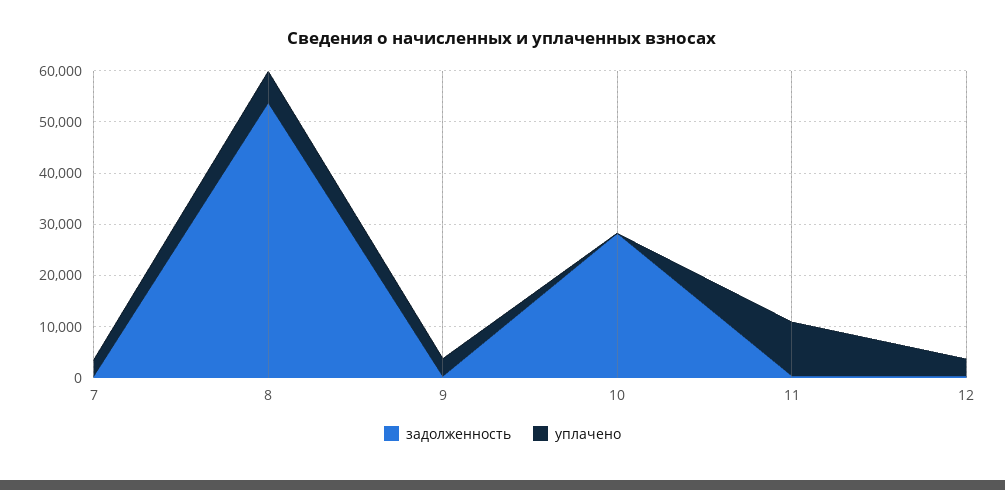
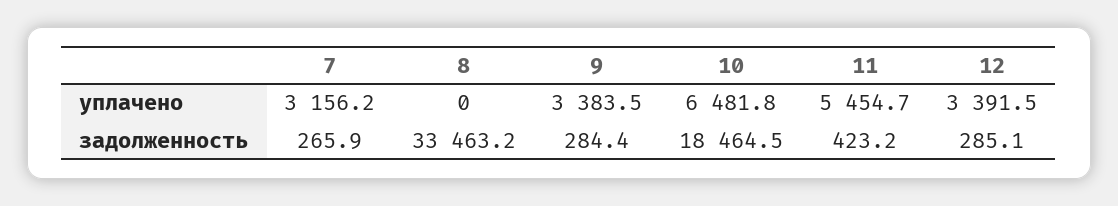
  {
    "задолженность": {
      "7": 265.9,
-     "8": 54000,
+     "8": 33463.2,
      "9": 284.4,
-     "10": 28000,
+     "10": 18464.5,
      "11": 423.2,
      "12": 285.1
    },
    "уплачено": {
      "7": 3156.2,
-     "8": 6000,
+     "8": 0,
      "9": 3383.5,
-     "10": 0,
+     "10": 6481.8,
-     "11": 10000,
+     "11": 5454.7,
      "12": 3391.5
    }
  }

